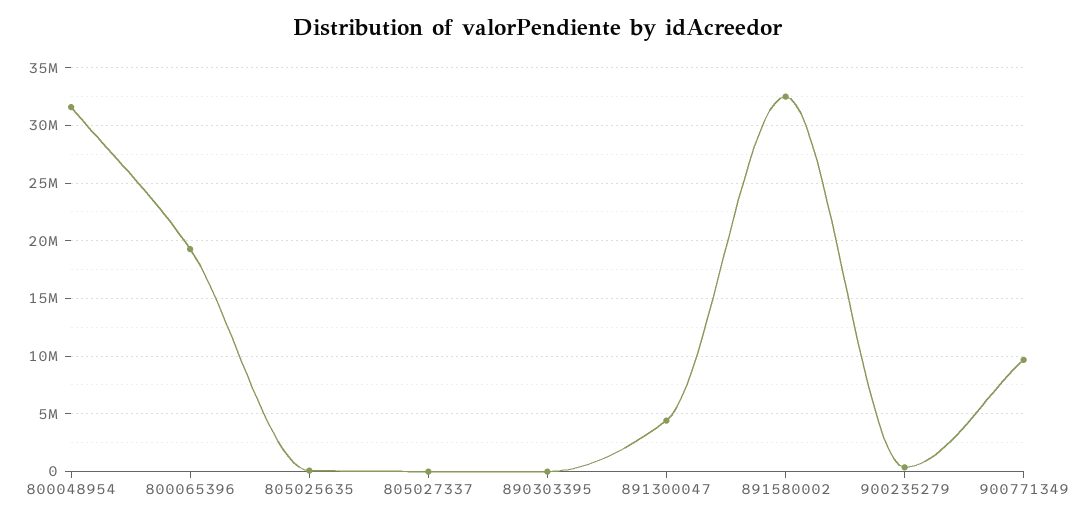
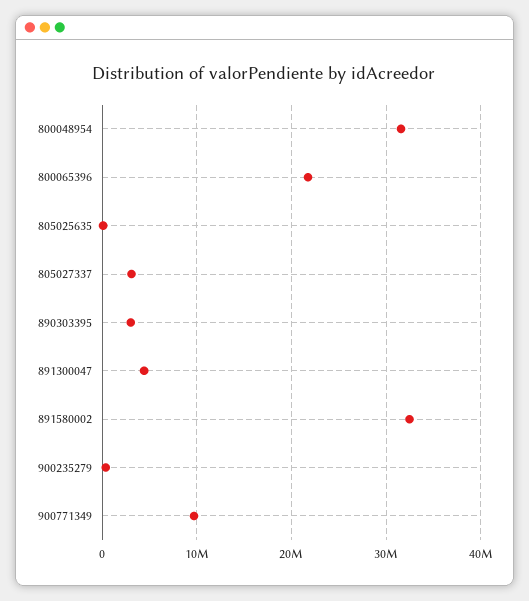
  {
    "800048954": 32000000,
-   "800065396": 19000000,
+   "800065396": 22000000,
    "805025635": 0,
-   "805027337": 0,
+   "805027337": 3000000,
-   "890303395": 0,
+   "890303395": 3000000,
    "891300047": 4000000,
    "891580002": 32000000,
    "900235279": 0,
    "900771349": 10000000
  }

